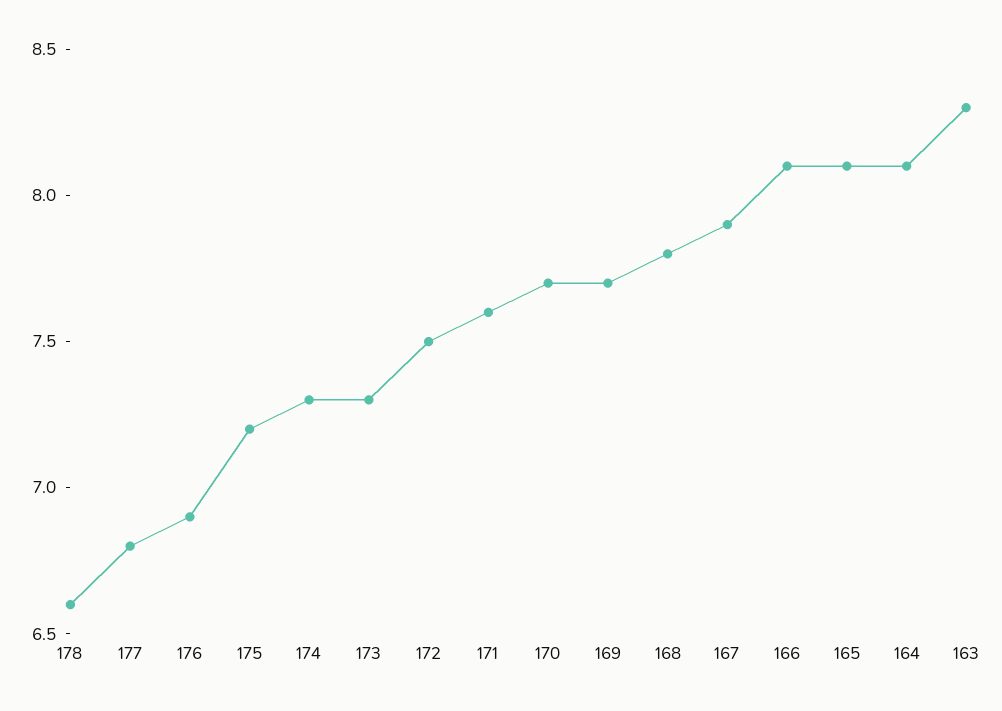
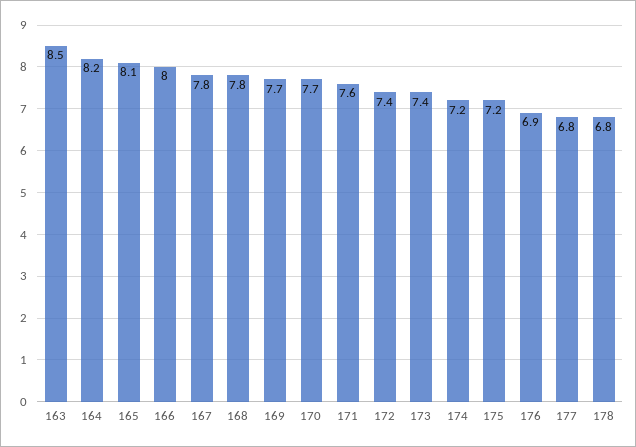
  {
-   "178": 6.6,
+   "178": 6.8,
    "177": 6.8,
    "176": 6.9,
    "175": 7.2,
-   "174": 7.3,
+   "174": 7.2,
-   "173": 7.3,
+   "173": 7.4,
-   "172": 7.5,
+   "172": 7.4,
    "171": 7.6,
    "170": 7.7,
    "169": 7.7,
    "168": 7.8,
-   "167": 7.9,
+   "167": 7.8,
-   "166": 8.1,
+   "166": 8,
    "165": 8.1,
-   "164": 8.1,
+   "164": 8.2,
-   "163": 8.3
+   "163": 8.5
  }

